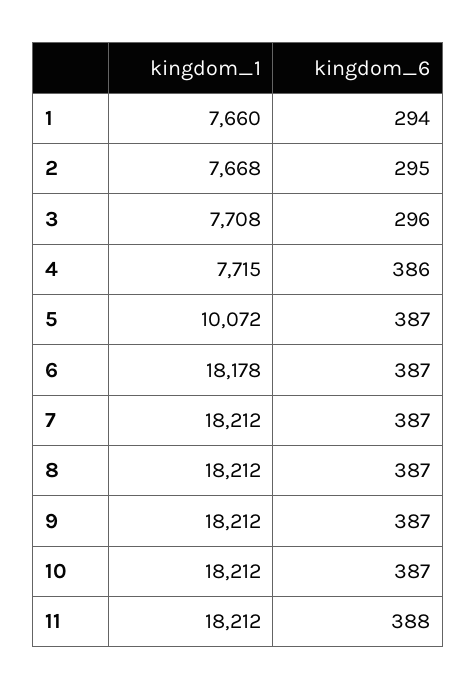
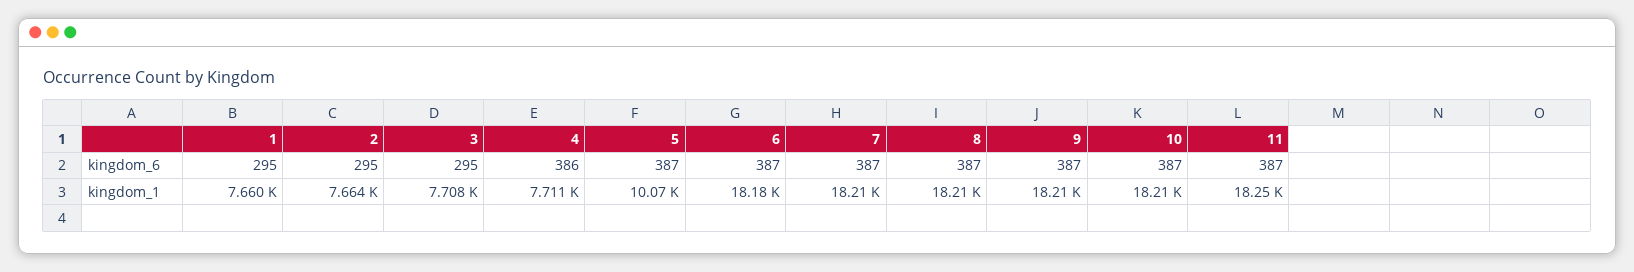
  {
    "kingdom_1": {
      "1": 7660,
-     "2": 7668,
+     "2": 7664,
      "3": 7708,
-     "4": 7715,
+     "4": 7711,
      "5": 10072,
      "6": 18178,
      "7": 18212,
      "8": 18212,
      "9": 18212,
      "10": 18212,
-     "11": 18212
+     "11": 18250
    },
    "kingdom_6": {
-     "1": 294,
+     "1": 295,
      "2": 295,
-     "3": 296,
+     "3": 295,
      "4": 386,
      "5": 387,
      "6": 387,
      "7": 387,
      "8": 387,
      "9": 387,
      "10": 387,
-     "11": 388
+     "11": 387
    }
  }

